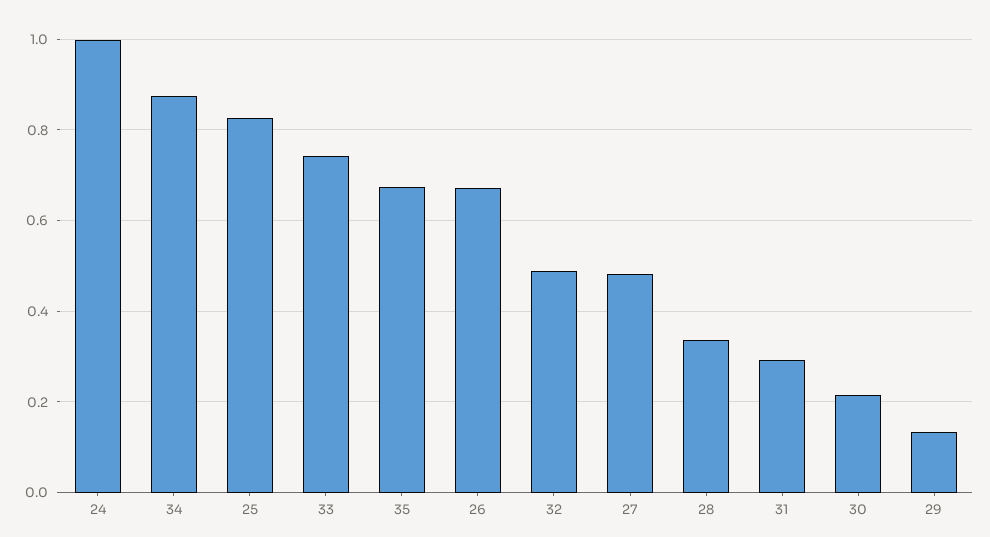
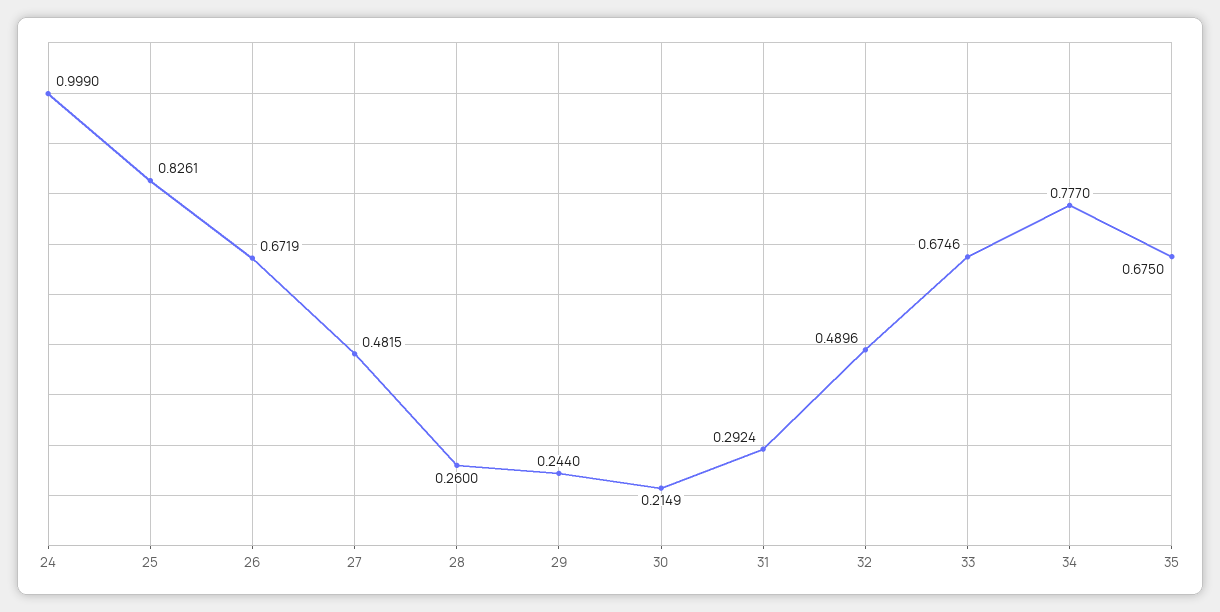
  {
    "24": 0.999,
-   "34": 0.88,
+   "34": 0.777,
    "25": 0.8261,
-   "33": 0.74,
+   "33": 0.6746,
    "35": 0.675,
    "26": 0.6719,
    "32": 0.4896,
    "27": 0.4815,
-   "28": 0.34,
+   "28": 0.26,
    "31": 0.2924,
    "30": 0.2149,
-   "29": 0.14
+   "29": 0.244
  }

